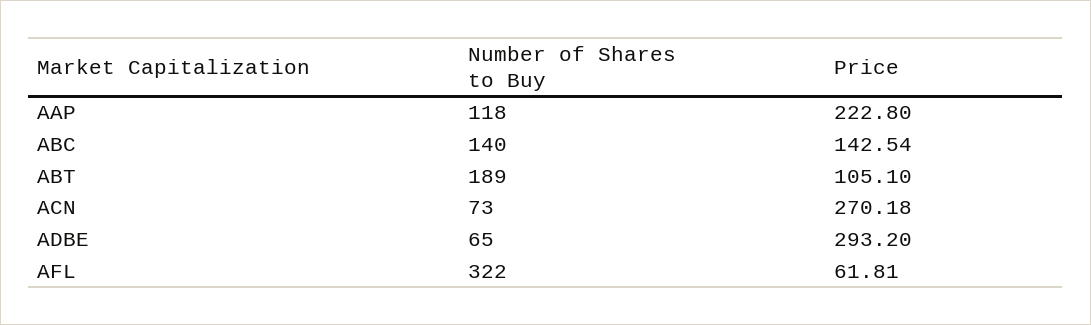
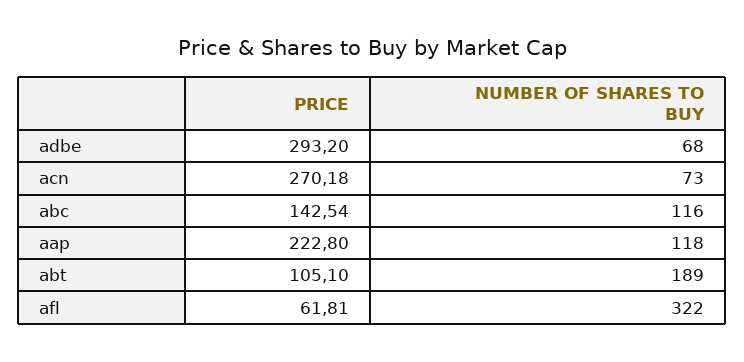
  {
    "Number of Shares to Buy": {
      "AAP": 118,
-     "ABC": 140,
+     "ABC": 116,
      "ABT": 189,
      "ACN": 73,
-     "ADBE": 65,
+     "ADBE": 68,
      "AFL": 322
    },
    "Price": {
      "AAP": 222.8,
      "ABC": 142.54,
      "ABT": 105.1,
      "ACN": 270.18,
      "ADBE": 293.2,
      "AFL": 61.81
    }
  }

